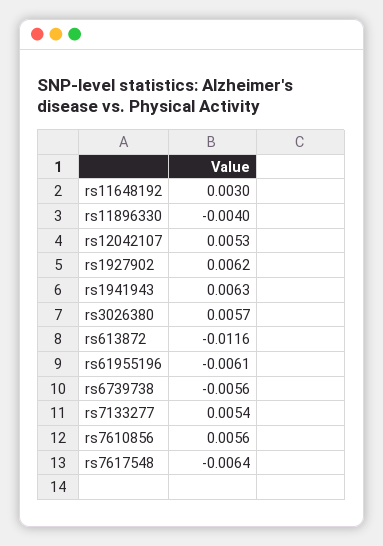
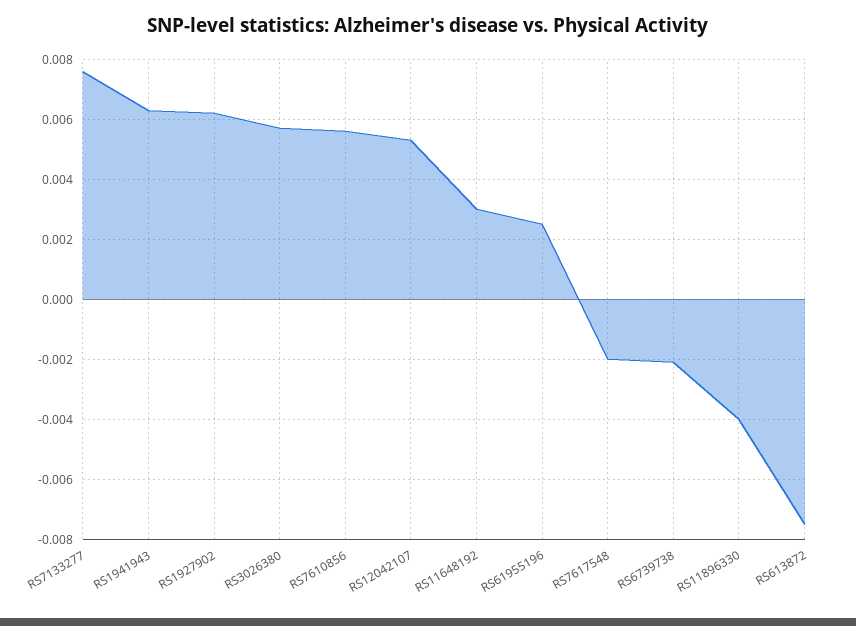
  {
    "rs11648192": 0.003,
    "rs11896330": -0.004,
    "rs12042107": 0.0053,
    "rs1927902": 0.0062,
    "rs1941943": 0.0063,
    "rs3026380": 0.0057,
-   "rs613872": -0.0116,
+   "rs613872": -0.0075,
-   "rs61955196": -0.0061,
+   "rs61955196": 0.0025,
-   "rs6739738": -0.0056,
+   "rs6739738": -0.002,
-   "rs7133277": 0.0054,
+   "rs7133277": 0.0075,
    "rs7610856": 0.0056,
-   "rs7617548": -0.0064
+   "rs7617548": -0.002
  }

